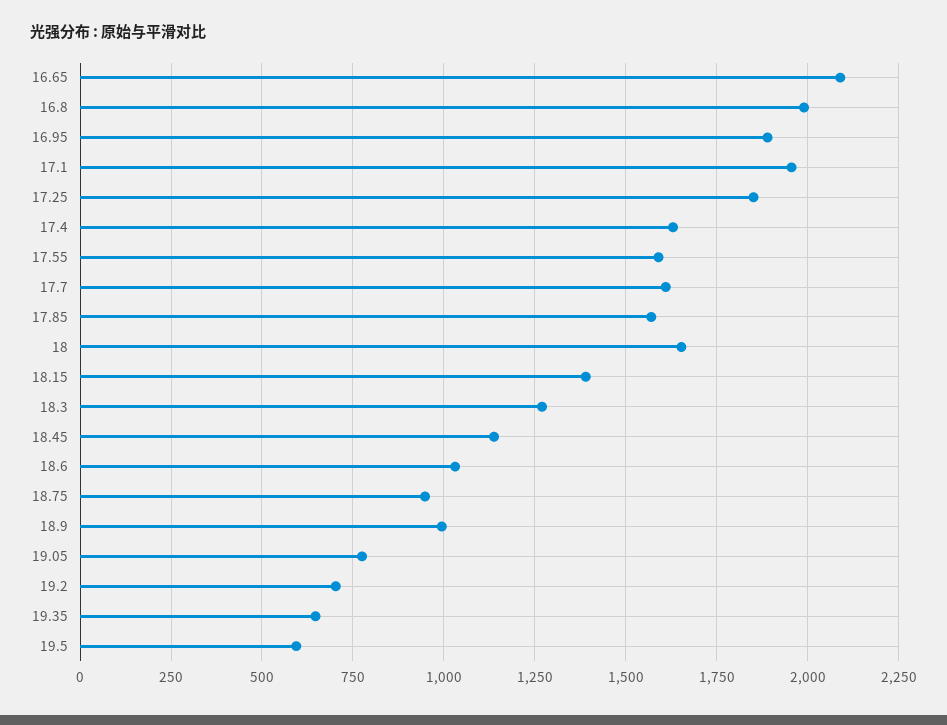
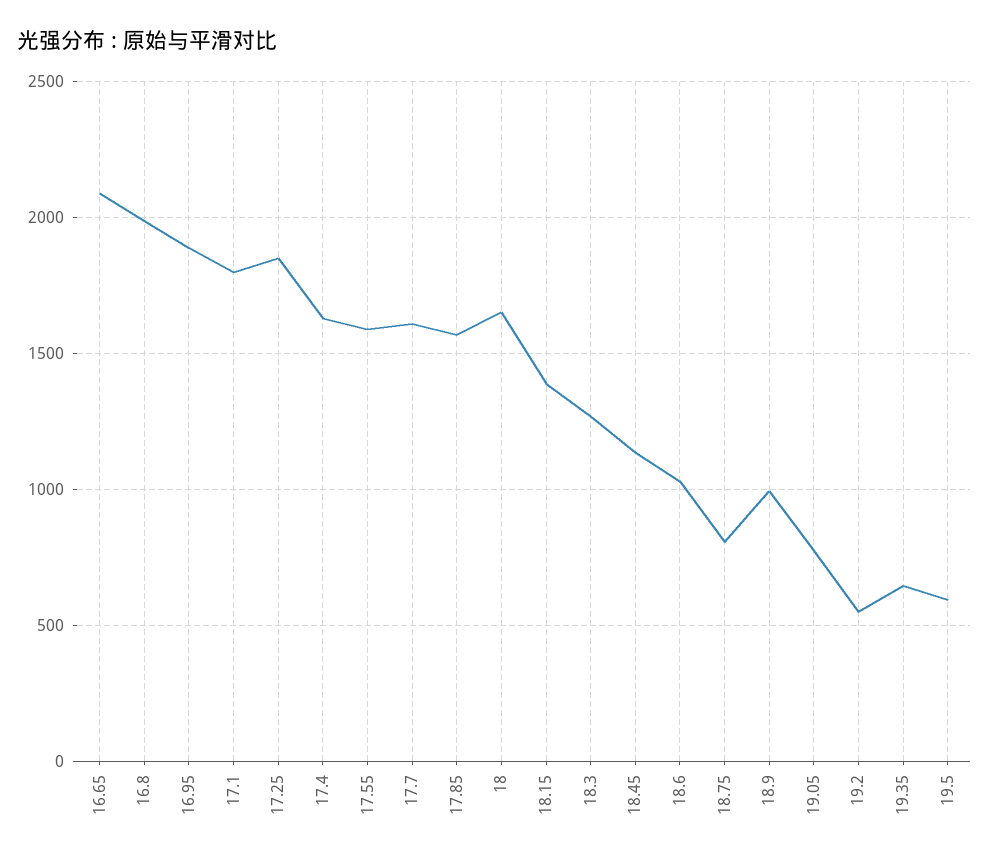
  {
    "16.65": 2100,
    "16.8": 2000,
    "16.95": 1900,
-   "17.1": 1950,
+   "17.1": 1800,
    "17.25": 1850,
    "17.4": 1625,
    "17.55": 1600,
    "17.7": 1600,
    "17.85": 1575,
    "18": 1650,
    "18.15": 1400,
    "18.3": 1275,
    "18.45": 1150,
    "18.6": 1025,
-   "18.75": 950,
+   "18.75": 800,
    "18.9": 1000,
    "19.05": 775,
-   "19.2": 700,
+   "19.2": 550,
    "19.35": 650,
    "19.5": 600
  }

